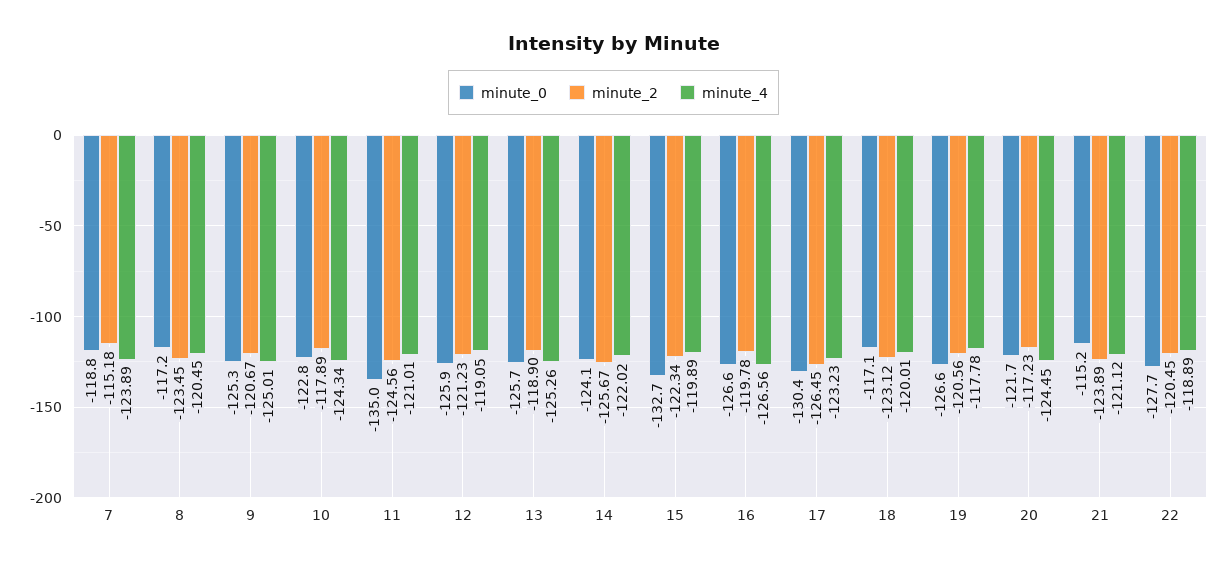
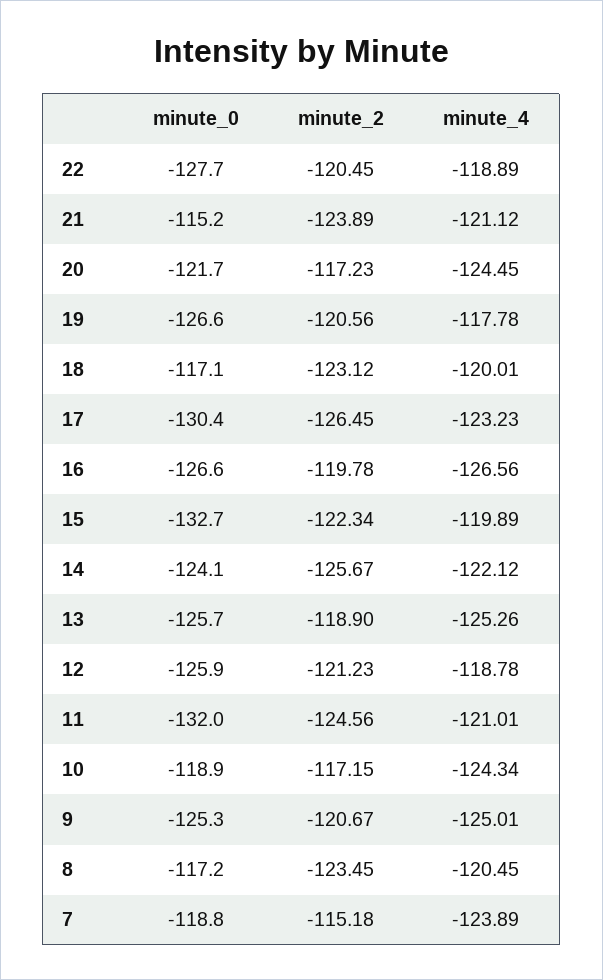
  {
    "minute_0": {
      "7": -118.8,
      "8": -117.2,
      "9": -125.3,
-     "10": -122.8,
+     "10": -118.9,
-     "11": -135,
+     "11": -132,
      "12": -125.9,
      "13": -125.7,
      "14": -124.1,
      "15": -132.7,
      "16": -126.6,
      "17": -130.4,
      "18": -117.1,
      "19": -126.6,
      "20": -121.7,
      "21": -115.2,
      "22": -127.7
    },
    "minute_2": {
      "7": -115.18,
      "8": -123.45,
      "9": -120.67,
-     "10": -117.89,
+     "10": -117.15,
      "11": -124.56,
      "12": -121.23,
      "13": -118.9,
      "14": -125.67,
      "15": -122.34,
      "16": -119.78,
      "17": -126.45,
      "18": -123.12,
      "19": -120.56,
      "20": -117.23,
      "21": -123.89,
      "22": -120.45
    },
    "minute_4": {
      "7": -123.89,
      "8": -120.45,
      "9": -125.01,
      "10": -124.34,
      "11": -121.01,
-     "12": -119.05,
+     "12": -118.78,
      "13": -125.26,
-     "14": -122.02,
+     "14": -122.12,
      "15": -119.89,
      "16": -126.56,
      "17": -123.23,
      "18": -120.01,
      "19": -117.78,
      "20": -124.45,
      "21": -121.12,
      "22": -118.89
    }
  }

